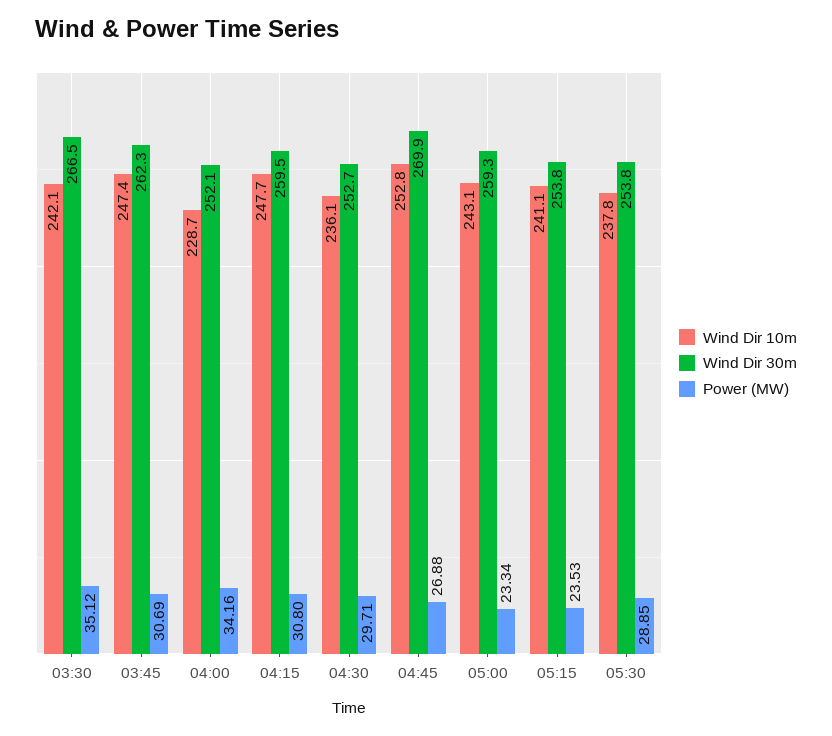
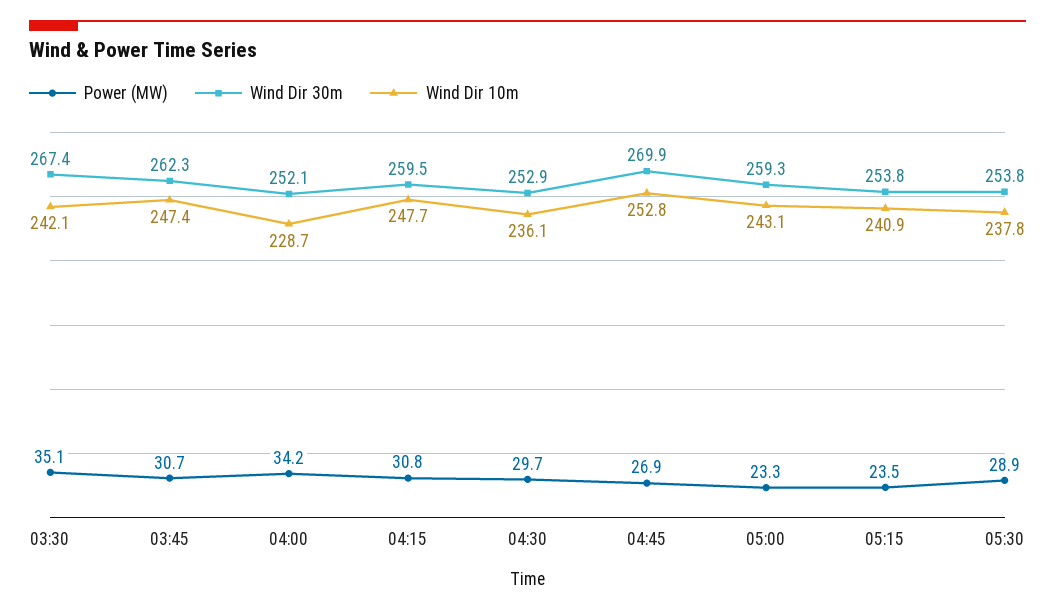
  {
    "Wind Dir 10m": {
      "03:30": 242.1,
      "03:45": 247.4,
      "04:00": 228.7,
      "04:15": 247.7,
      "04:30": 236.1,
      "04:45": 252.8,
      "05:00": 243.1,
-     "05:15": 241.1,
+     "05:15": 240.9,
      "05:30": 237.8
    },
    "Wind Dir 30m": {
-     "03:30": 266.5,
+     "03:30": 267.4,
      "03:45": 262.3,
      "04:00": 252.1,
      "04:15": 259.5,
-     "04:30": 252.7,
+     "04:30": 252.9,
      "04:45": 269.9,
      "05:00": 259.3,
      "05:15": 253.8,
      "05:30": 253.8
    },
    "Power (MW)": {
      "03:30": 35.12,
      "03:45": 30.69,
      "04:00": 34.16,
      "04:15": 30.8,
      "04:30": 29.71,
      "04:45": 26.88,
      "05:00": 23.34,
      "05:15": 23.53,
      "05:30": 28.85
    }
  }

